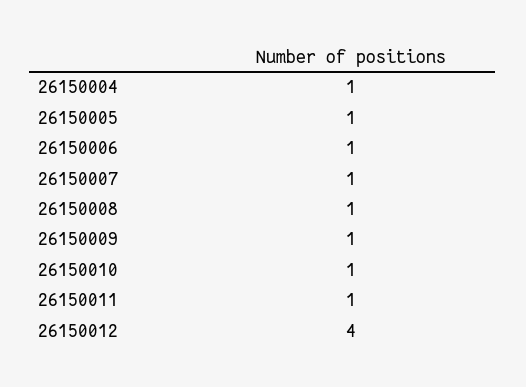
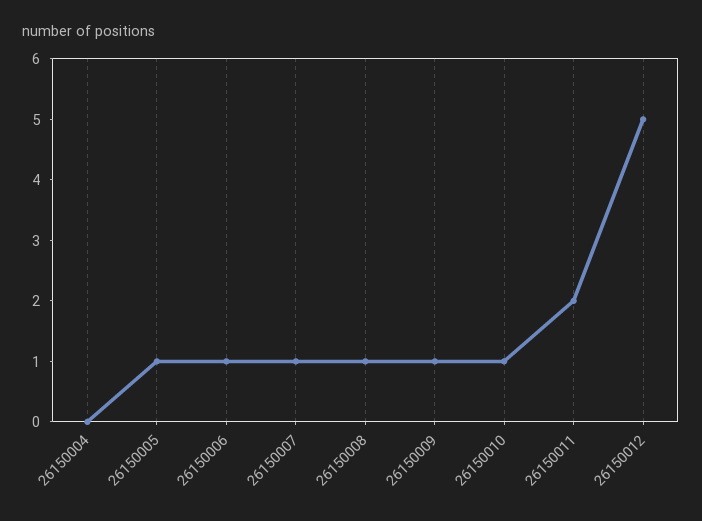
  {
-   "26150004": 1,
+   "26150004": 0,
    "26150005": 1,
    "26150006": 1,
    "26150007": 1,
    "26150008": 1,
    "26150009": 1,
    "26150010": 1,
-   "26150011": 1,
+   "26150011": 2,
-   "26150012": 4
+   "26150012": 5
  }

